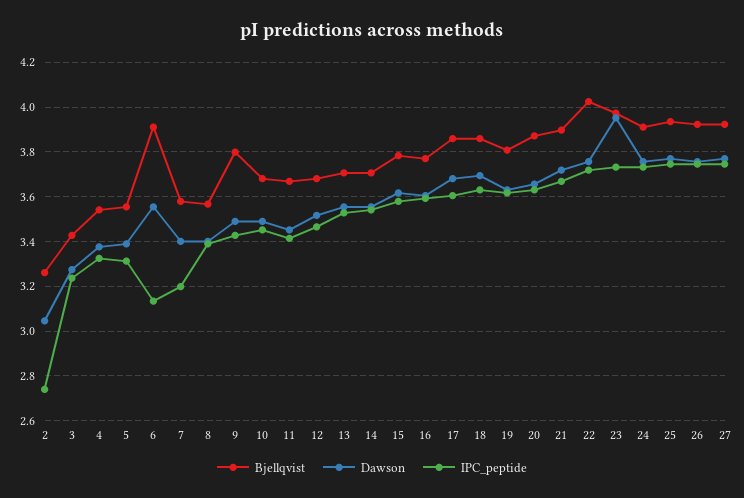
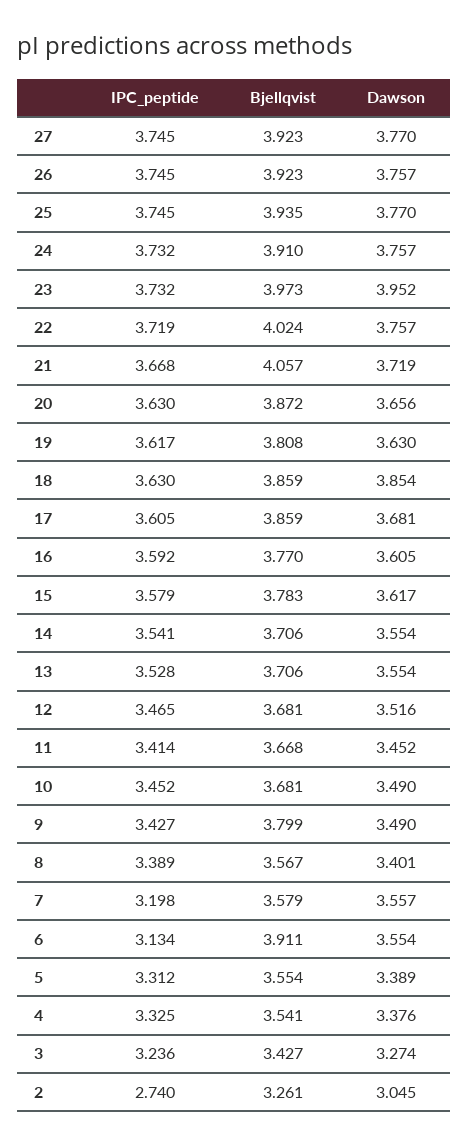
  {
    "Bjellqvist": {
      "2": 3.261,
      "3": 3.427,
      "4": 3.541,
      "5": 3.554,
      "6": 3.911,
      "7": 3.579,
      "8": 3.567,
      "9": 3.799,
      "10": 3.681,
      "11": 3.668,
      "12": 3.681,
      "13": 3.706,
      "14": 3.706,
      "15": 3.783,
      "16": 3.77,
      "17": 3.859,
      "18": 3.859,
      "19": 3.808,
      "20": 3.872,
-     "21": 3.9,
+     "21": 4.057,
      "22": 4.024,
      "23": 3.973,
      "24": 3.91,
      "25": 3.935,
      "26": 3.923,
      "27": 3.923
    },
    "Dawson": {
      "2": 3.045,
      "3": 3.274,
      "4": 3.376,
      "5": 3.389,
      "6": 3.554,
-     "7": 3.4,
+     "7": 3.557,
      "8": 3.401,
      "9": 3.49,
      "10": 3.49,
      "11": 3.452,
      "12": 3.516,
      "13": 3.554,
      "14": 3.554,
      "15": 3.617,
      "16": 3.605,
      "17": 3.681,
-     "18": 3.7,
+     "18": 3.854,
      "19": 3.63,
      "20": 3.656,
      "21": 3.719,
      "22": 3.757,
      "23": 3.952,
      "24": 3.757,
      "25": 3.77,
      "26": 3.757,
      "27": 3.77
    },
    "IPC_peptide": {
      "2": 2.74,
      "3": 3.236,
      "4": 3.325,
      "5": 3.312,
      "6": 3.134,
      "7": 3.198,
      "8": 3.389,
      "9": 3.427,
      "10": 3.452,
      "11": 3.414,
      "12": 3.465,
      "13": 3.528,
      "14": 3.541,
      "15": 3.579,
      "16": 3.592,
      "17": 3.605,
      "18": 3.63,
      "19": 3.617,
      "20": 3.63,
      "21": 3.668,
      "22": 3.719,
      "23": 3.732,
      "24": 3.732,
      "25": 3.745,
      "26": 3.745,
      "27": 3.745
    }
  }

